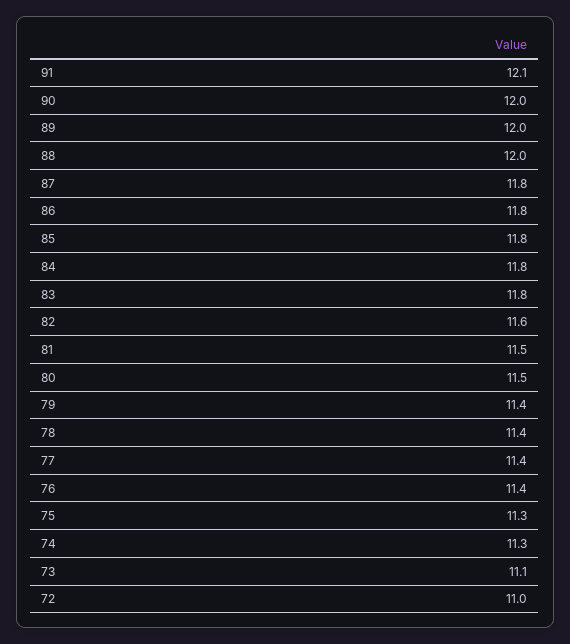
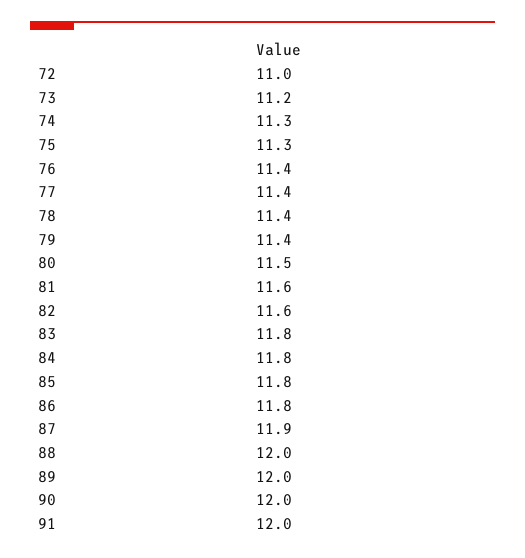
  {
-   "91": 12.1,
+   "91": 12,
    "90": 12,
    "89": 12,
    "88": 12,
-   "87": 11.8,
+   "87": 11.9,
    "86": 11.8,
    "85": 11.8,
    "84": 11.8,
    "83": 11.8,
    "82": 11.6,
-   "81": 11.5,
+   "81": 11.6,
    "80": 11.5,
    "79": 11.4,
    "78": 11.4,
    "77": 11.4,
    "76": 11.4,
    "75": 11.3,
    "74": 11.3,
-   "73": 11.1,
+   "73": 11.2,
    "72": 11
  }

